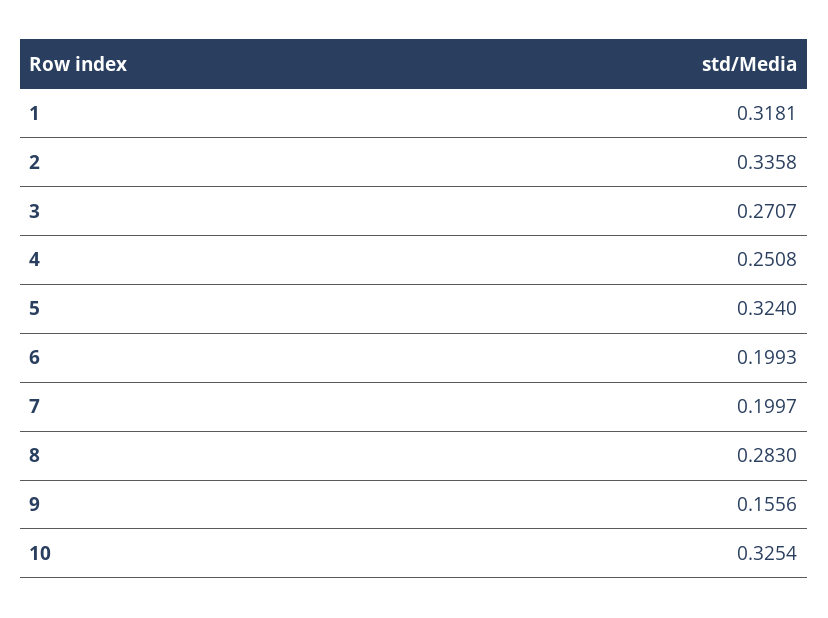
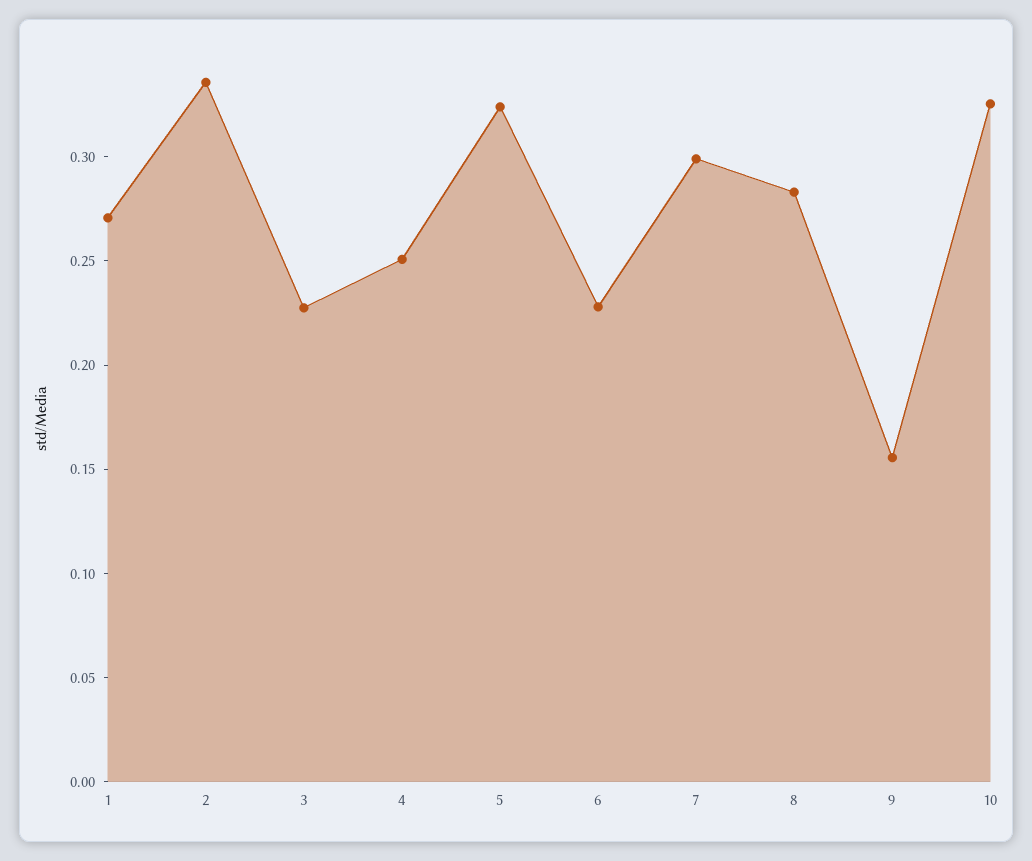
  {
-   "1": 0.3181,
+   "1": 0.27,
    "2": 0.3358,
-   "3": 0.2707,
+   "3": 0.23,
    "4": 0.2508,
    "5": 0.324,
-   "6": 0.1993,
+   "6": 0.23,
-   "7": 0.1997,
+   "7": 0.3,
    "8": 0.283,
    "9": 0.1556,
    "10": 0.3254
  }

